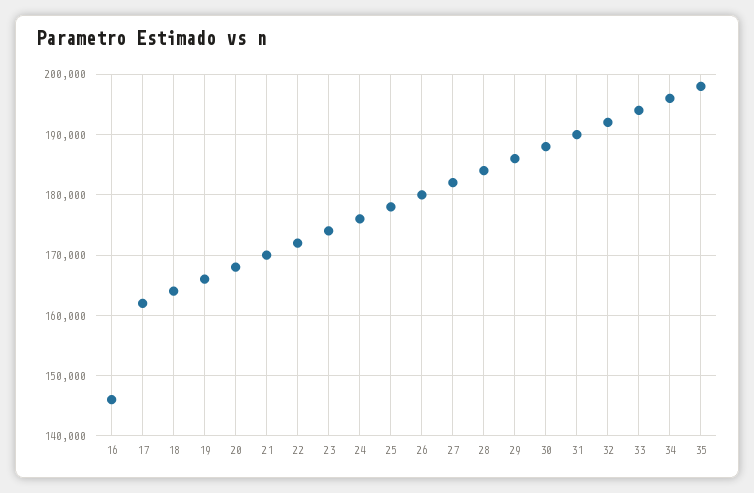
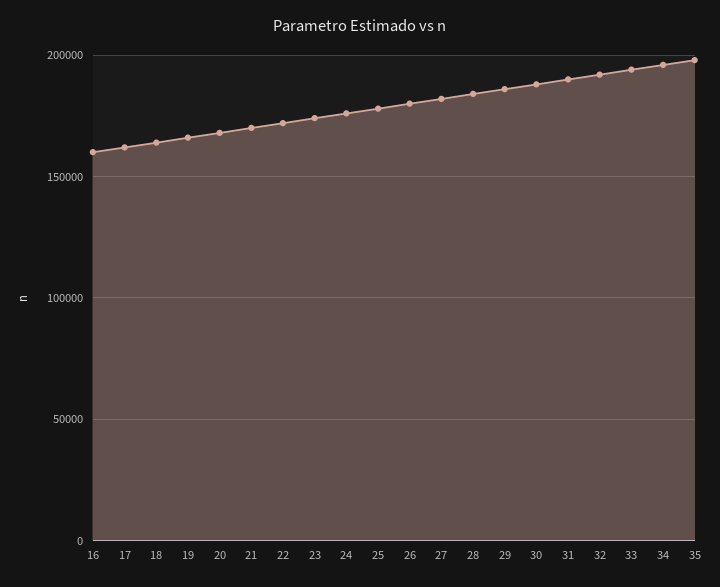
  {
-   "16": 146000,
+   "16": 160000,
    "17": 162000,
    "18": 164000,
    "19": 166000,
    "20": 168000,
    "21": 170000,
    "22": 172000,
    "23": 174000,
    "24": 176000,
    "25": 178000,
    "26": 180000,
    "27": 182000,
    "28": 184000,
    "29": 186000,
    "30": 188000,
    "31": 190000,
    "32": 192000,
    "33": 194000,
    "34": 196000,
    "35": 198000
  }

